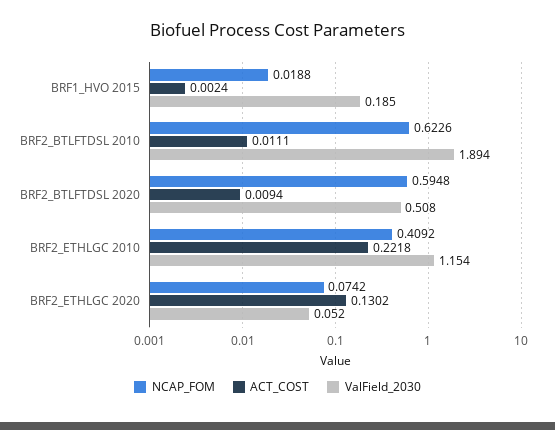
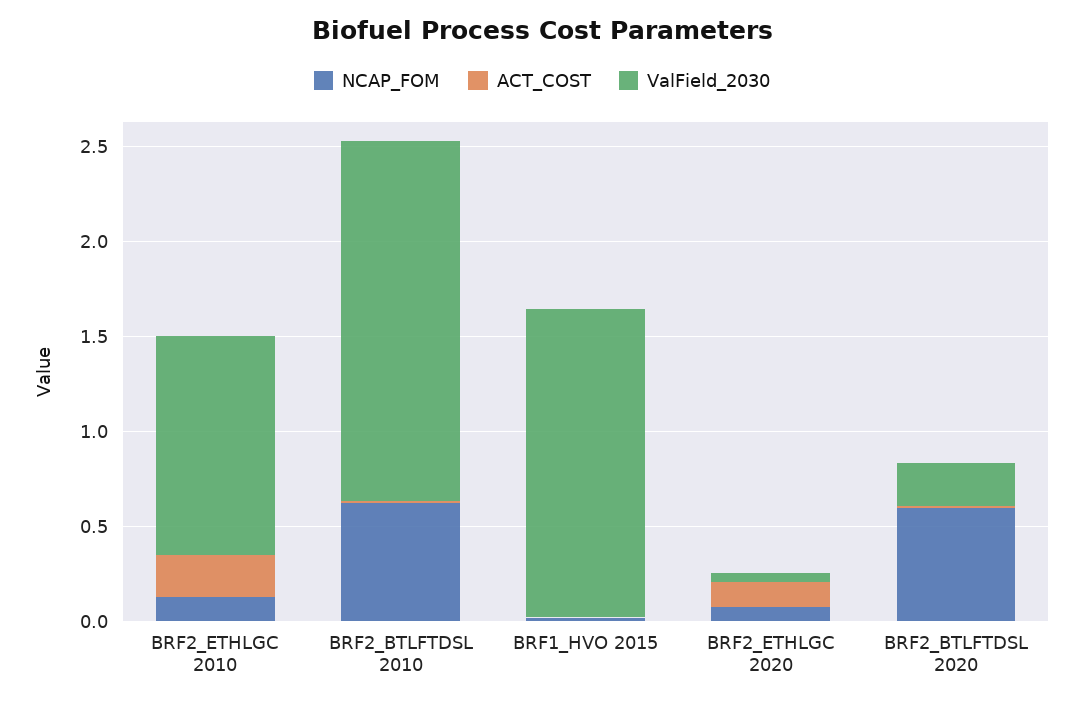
  {
    "NCAP_FOM": {
      "BRF1_HVO 2015": 0.0188,
      "BRF2_BTLFTDSL 2010": 0.6226,
      "BRF2_BTLFTDSL 2020": 0.5948,
-     "BRF2_ETHLGC 2010": 0.4092,
+     "BRF2_ETHLGC 2010": 0.1,
      "BRF2_ETHLGC 2020": 0.0742
    },
    "ACT_COST": {
      "BRF1_HVO 2015": 0.0024,
      "BRF2_BTLFTDSL 2010": 0.0111,
      "BRF2_BTLFTDSL 2020": 0.0094,
      "BRF2_ETHLGC 2010": 0.2218,
      "BRF2_ETHLGC 2020": 0.1302
    },
    "ValField_2030": {
-     "BRF1_HVO 2015": 0.185,
+     "BRF1_HVO 2015": 1.6,
      "BRF2_BTLFTDSL 2010": 1.894,
-     "BRF2_BTLFTDSL 2020": 0.508,
+     "BRF2_BTLFTDSL 2020": 0.2,
      "BRF2_ETHLGC 2010": 1.154,
      "BRF2_ETHLGC 2020": 0.052
    }
  }

